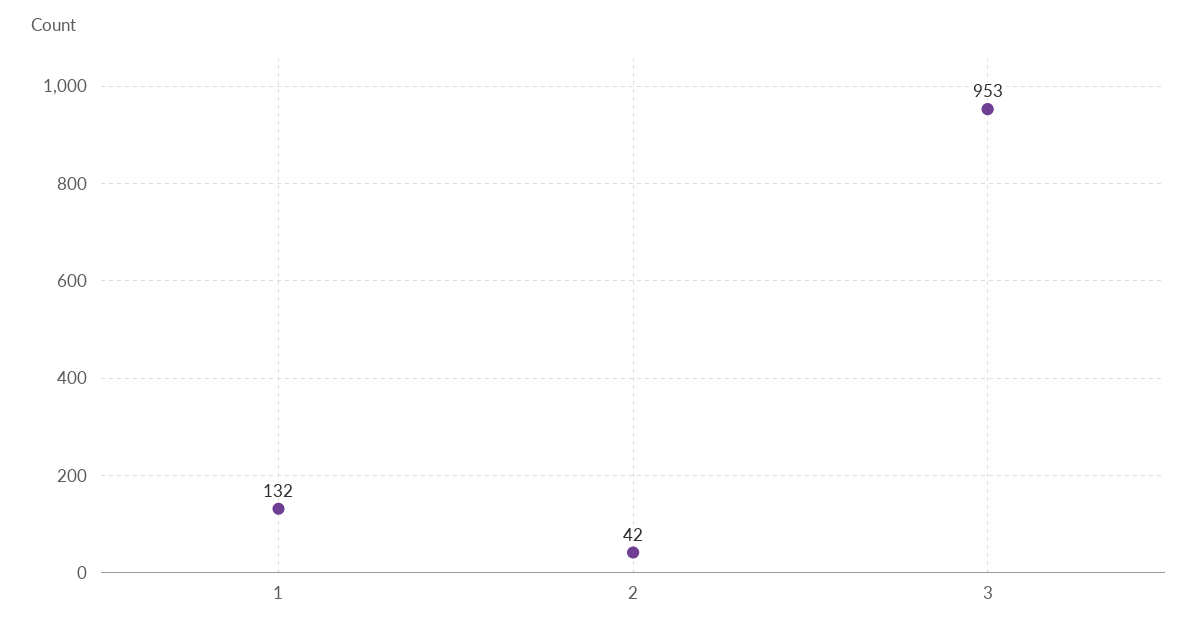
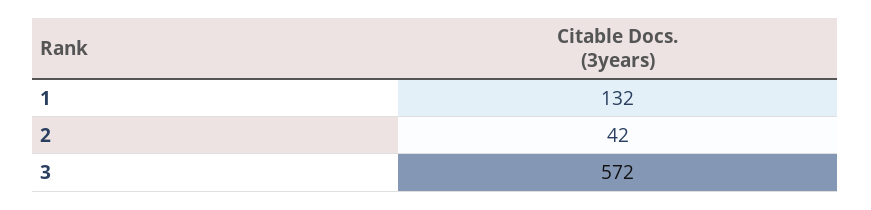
  {
    "1": 132,
    "2": 42,
-   "3": 953
+   "3": 572
  }

